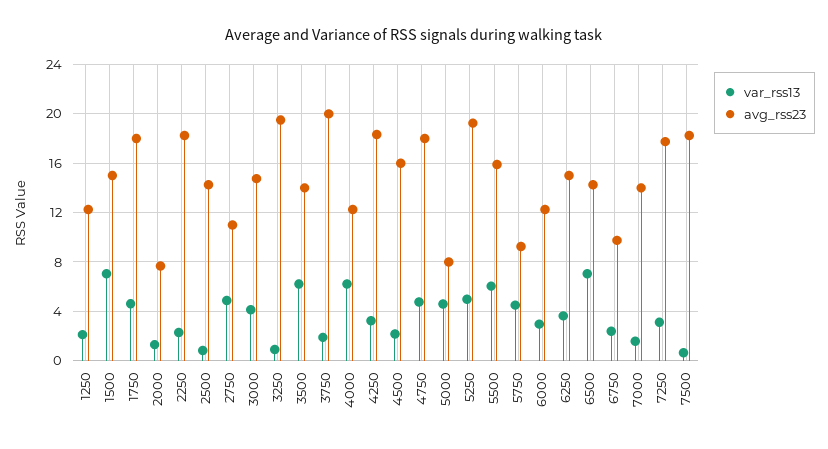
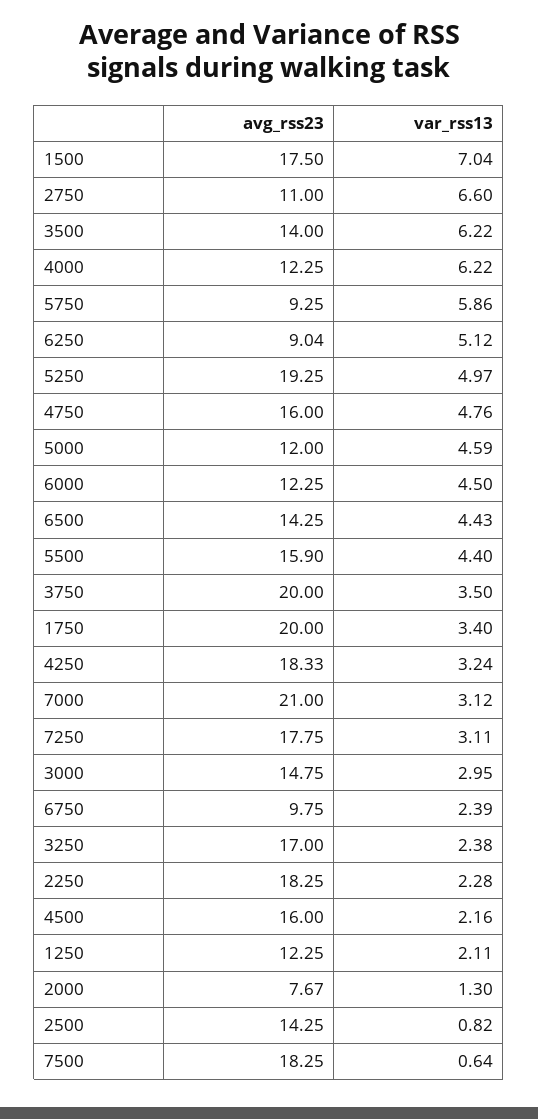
  {
    "var_rss13": {
      "1250": 2.11,
      "1500": 7.04,
-     "1750": 4.5,
+     "1750": 3.4,
      "2000": 1.3,
      "2250": 2.28,
      "2500": 0.82,
-     "2750": 5,
+     "2750": 6.6,
-     "3000": 4,
+     "3000": 2.95,
-     "3250": 1,
+     "3250": 2.38,
      "3500": 6.22,
-     "3750": 2,
+     "3750": 3.5,
      "4000": 6.22,
      "4250": 3.24,
      "4500": 2.16,
      "4750": 4.76,
      "5000": 4.59,
      "5250": 4.97,
-     "5500": 6,
+     "5500": 4.4,
-     "5750": 4.5,
+     "5750": 5.86,
-     "6000": 3,
+     "6000": 4.5,
-     "6250": 3.5,
+     "6250": 5.12,
-     "6500": 7,
+     "6500": 4.43,
      "6750": 2.39,
-     "7000": 1.5,
+     "7000": 3.12,
      "7250": 3.11,
      "7500": 0.64
    },
    "avg_rss23": {
      "1250": 12.25,
-     "1500": 15,
+     "1500": 17.5,
-     "1750": 18,
+     "1750": 20,
      "2000": 7.67,
      "2250": 18.25,
      "2500": 14.25,
      "2750": 11,
      "3000": 14.75,
-     "3250": 19.5,
+     "3250": 17,
      "3500": 14,
      "3750": 20,
      "4000": 12.25,
      "4250": 18.33,
      "4500": 16,
-     "4750": 18,
+     "4750": 16,
-     "5000": 8,
+     "5000": 12,
      "5250": 19.25,
      "5500": 15.9,
      "5750": 9.25,
      "6000": 12.25,
-     "6250": 15,
+     "6250": 9.04,
      "6500": 14.25,
      "6750": 9.75,
-     "7000": 14,
+     "7000": 21,
      "7250": 17.75,
      "7500": 18.25
    }
  }

